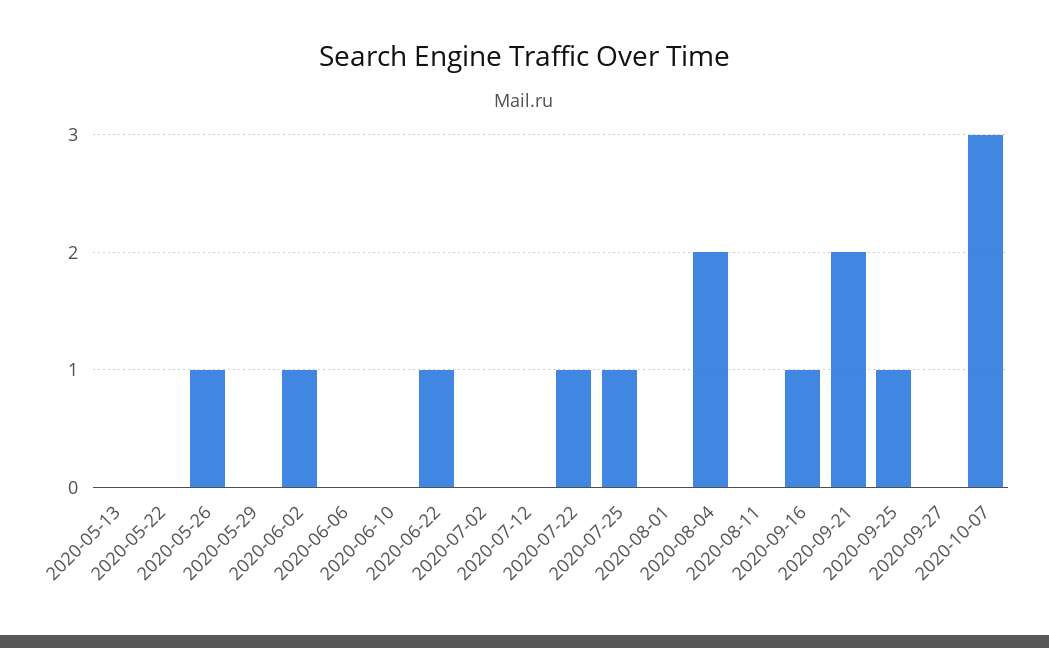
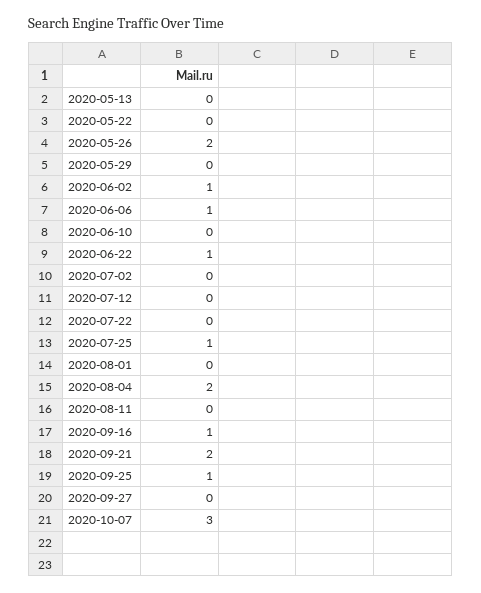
  {
    "2020-05-13": 0,
    "2020-05-22": 0,
-   "2020-05-26": 1,
+   "2020-05-26": 2,
    "2020-05-29": 0,
    "2020-06-02": 1,
-   "2020-06-06": 0,
+   "2020-06-06": 1,
    "2020-06-10": 0,
    "2020-06-22": 1,
    "2020-07-02": 0,
    "2020-07-12": 0,
-   "2020-07-22": 1,
+   "2020-07-22": 0,
    "2020-07-25": 1,
    "2020-08-01": 0,
    "2020-08-04": 2,
    "2020-08-11": 0,
    "2020-09-16": 1,
    "2020-09-21": 2,
    "2020-09-25": 1,
    "2020-09-27": 0,
    "2020-10-07": 3
  }

